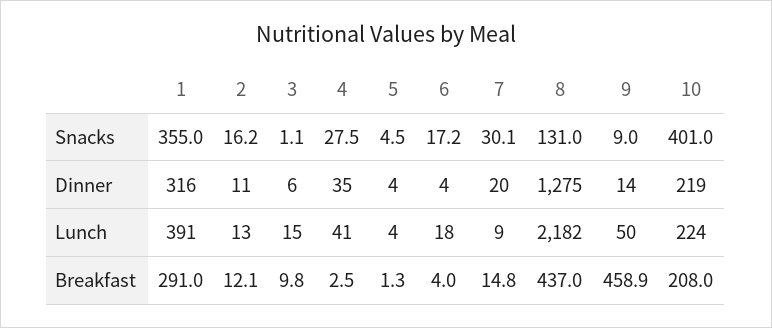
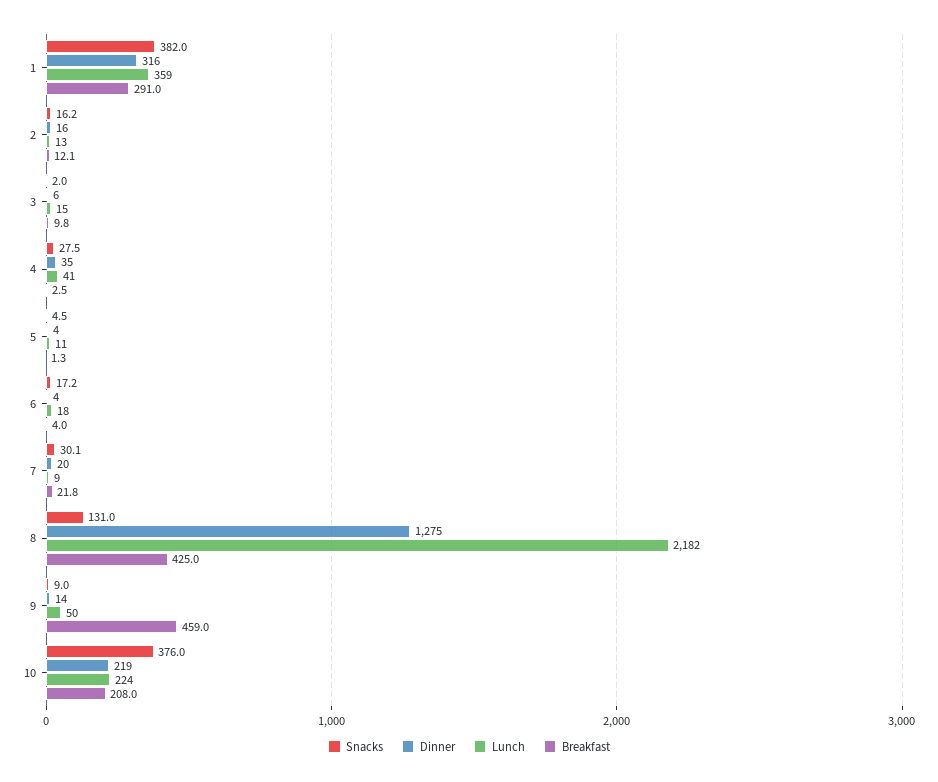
  {
    "Snacks": {
-     "1": 355,
+     "1": 382,
      "2": 16.2,
-     "3": 1.1,
+     "3": 2,
      "4": 27.5,
      "5": 4.5,
      "6": 17.2,
      "7": 30.1,
      "8": 131,
      "9": 9,
-     "10": 401
+     "10": 376
    },
    "Dinner": {
      "1": 316,
-     "2": 11,
+     "2": 16,
      "3": 6,
      "4": 35,
      "5": 4,
      "6": 4,
      "7": 20,
      "8": 1275,
      "9": 14,
      "10": 219
    },
    "Lunch": {
-     "1": 391,
+     "1": 359,
      "2": 13,
      "3": 15,
      "4": 41,
-     "5": 4,
+     "5": 11,
      "6": 18,
      "7": 9,
      "8": 2182,
      "9": 50,
      "10": 224
    },
    "Breakfast": {
      "1": 291,
      "2": 12.1,
      "3": 9.8,
      "4": 2.5,
      "5": 1.3,
      "6": 4,
-     "7": 14.8,
+     "7": 21.8,
-     "8": 437,
+     "8": 425,
-     "9": 458.9,
+     "9": 459,
      "10": 208
    }
  }

